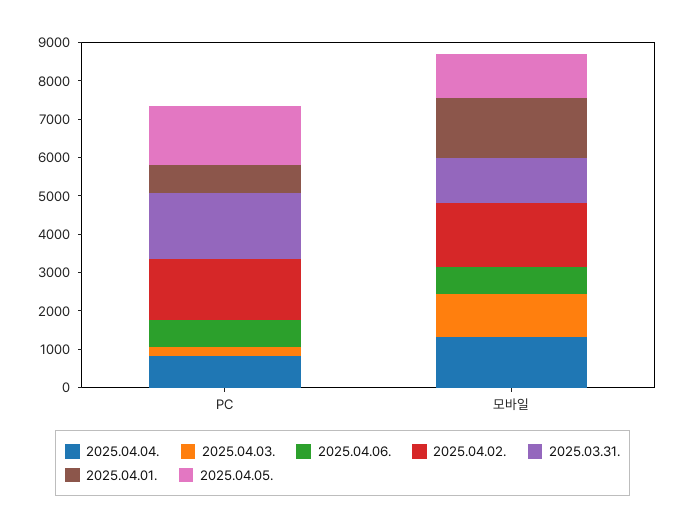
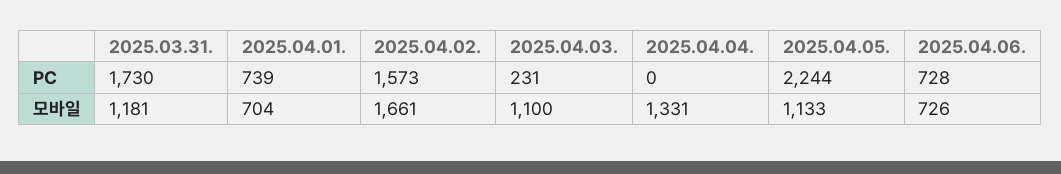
  {
    "2025.04.04.": {
-     "PC": 750,
+     "PC": 0,
      "모바일": 1331
    },
    "2025.04.03.": {
      "PC": 231,
      "모바일": 1100
    },
    "2025.04.06.": {
      "PC": 728,
      "모바일": 726
    },
    "2025.04.02.": {
      "PC": 1573,
      "모바일": 1661
    },
    "2025.03.31.": {
      "PC": 1730,
      "모바일": 1181
    },
    "2025.04.01.": {
      "PC": 739,
-     "모바일": 1500
+     "모바일": 704
    },
    "2025.04.05.": {
-     "PC": 1500,
+     "PC": 2244,
      "모바일": 1133
    }
  }

